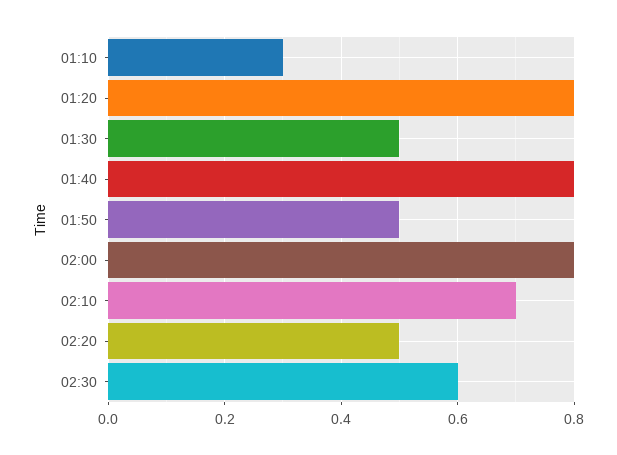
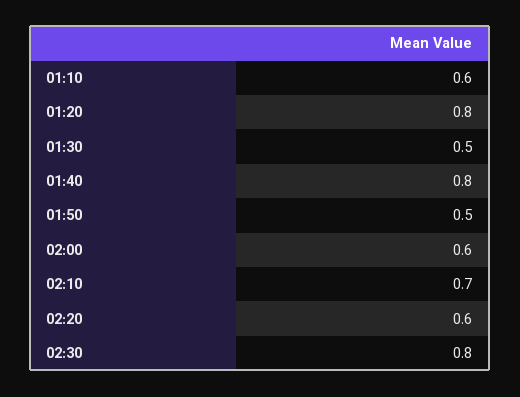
  {
-   "01:10": 0.3,
+   "01:10": 0.6,
    "01:20": 0.8,
    "01:30": 0.5,
    "01:40": 0.8,
    "01:50": 0.5,
-   "02:00": 0.8,
+   "02:00": 0.6,
    "02:10": 0.7,
-   "02:20": 0.5,
+   "02:20": 0.6,
-   "02:30": 0.6
+   "02:30": 0.8
  }

